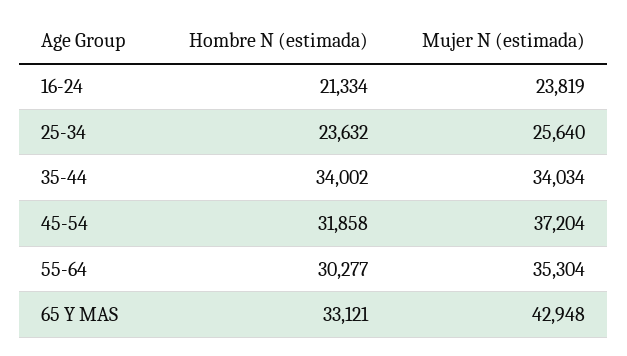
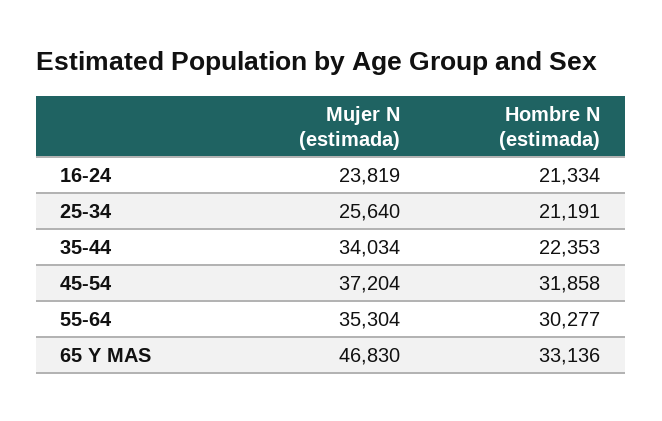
  {
    "Hombre N (estimada)": {
      "16-24": 21334,
-     "25-34": 23632,
+     "25-34": 21191,
-     "35-44": 34002,
+     "35-44": 22353,
      "45-54": 31858,
      "55-64": 30277,
-     "65 Y MAS": 33121
+     "65 Y MAS": 33136
    },
    "Mujer N (estimada)": {
      "16-24": 23819,
      "25-34": 25640,
      "35-44": 34034,
      "45-54": 37204,
      "55-64": 35304,
-     "65 Y MAS": 42948
+     "65 Y MAS": 46830
    }
  }

